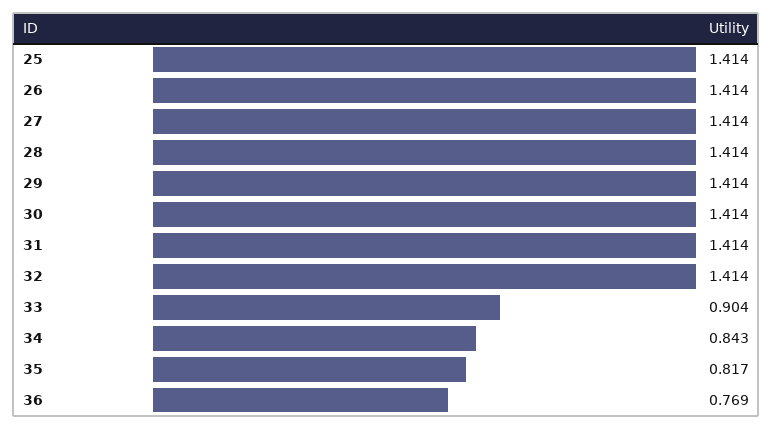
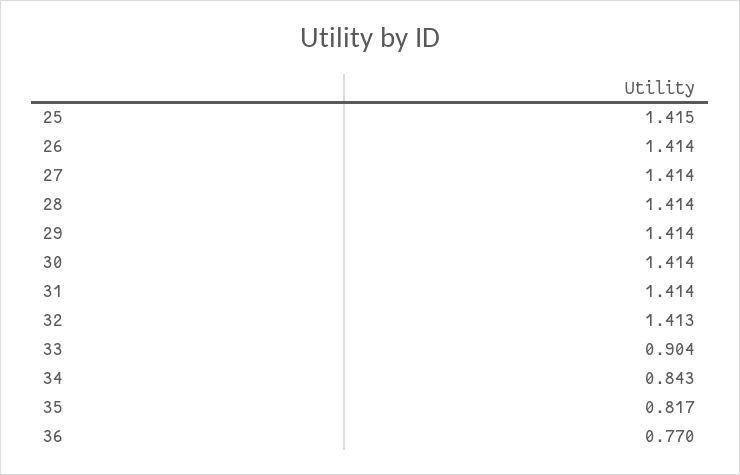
  {
-   "25": 1.414,
+   "25": 1.415,
    "26": 1.414,
    "27": 1.414,
    "28": 1.414,
    "29": 1.414,
    "30": 1.414,
    "31": 1.414,
-   "32": 1.414,
+   "32": 1.413,
    "33": 0.904,
    "34": 0.843,
    "35": 0.817,
-   "36": 0.769
+   "36": 0.77
  }

